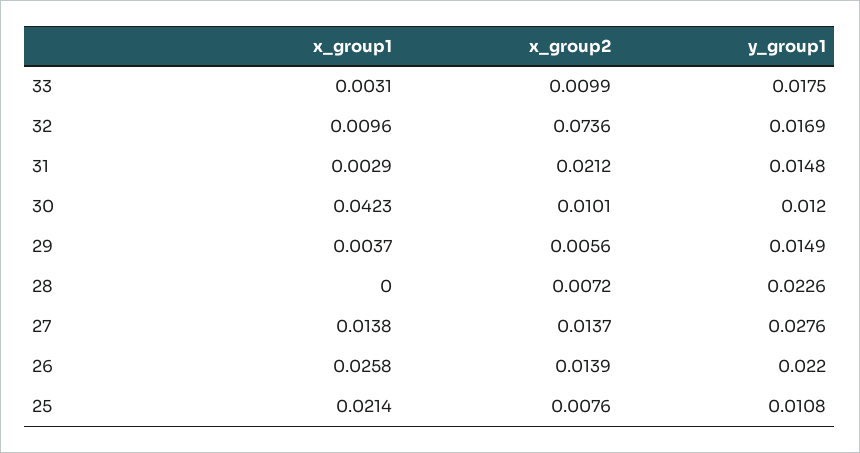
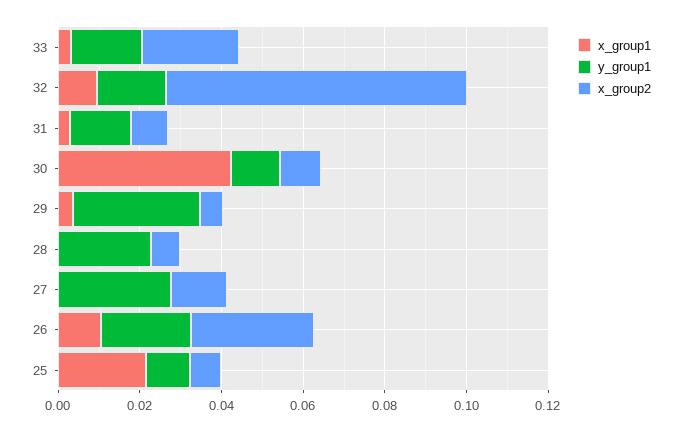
  {
    "x_group1": {
      "33": 0.0031,
      "32": 0.0096,
      "31": 0.0029,
      "30": 0.0423,
      "29": 0.0037,
      "28": 0,
-     "27": 0.0138,
+     "27": 0,
-     "26": 0.0258,
+     "26": 0.01,
      "25": 0.0214
    },
    "x_group2": {
-     "33": 0.0099,
+     "33": 0.025,
      "32": 0.0736,
-     "31": 0.0212,
+     "31": 0.01,
      "30": 0.0101,
      "29": 0.0056,
      "28": 0.0072,
      "27": 0.0137,
-     "26": 0.0139,
+     "26": 0.03,
      "25": 0.0076
    },
    "y_group1": {
      "33": 0.0175,
      "32": 0.0169,
      "31": 0.0148,
      "30": 0.012,
-     "29": 0.0149,
+     "29": 0.03,
      "28": 0.0226,
      "27": 0.0276,
      "26": 0.022,
      "25": 0.0108
    }
  }

